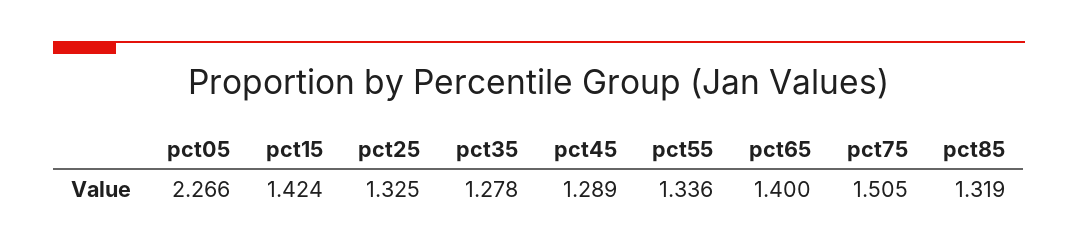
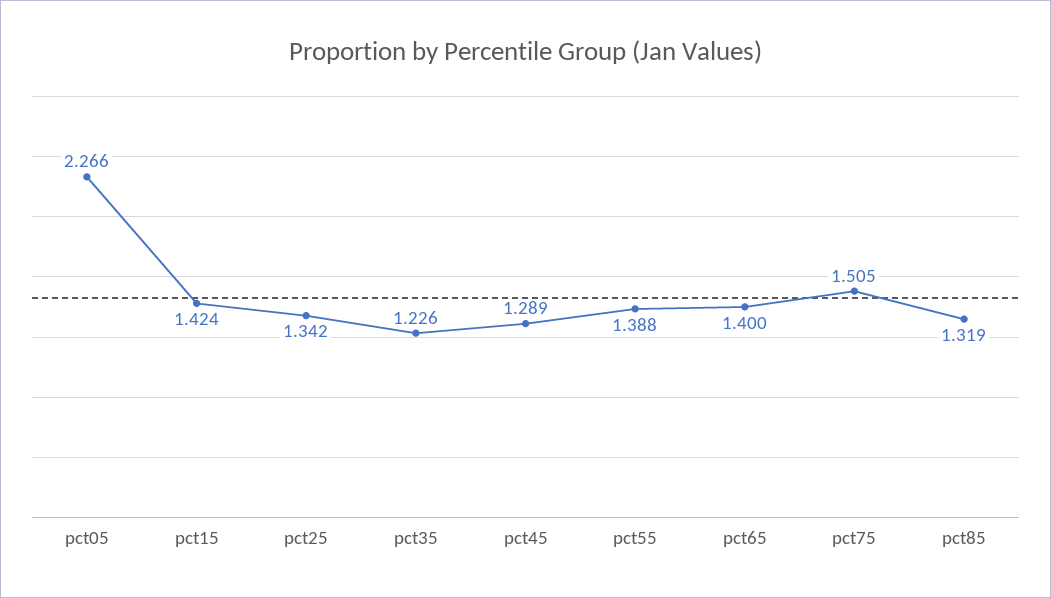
  {
    "pct05": 2.266,
    "pct15": 1.424,
-   "pct25": 1.325,
+   "pct25": 1.342,
-   "pct35": 1.278,
+   "pct35": 1.226,
    "pct45": 1.289,
-   "pct55": 1.336,
+   "pct55": 1.388,
    "pct65": 1.4,
    "pct75": 1.505,
    "pct85": 1.319
  }

